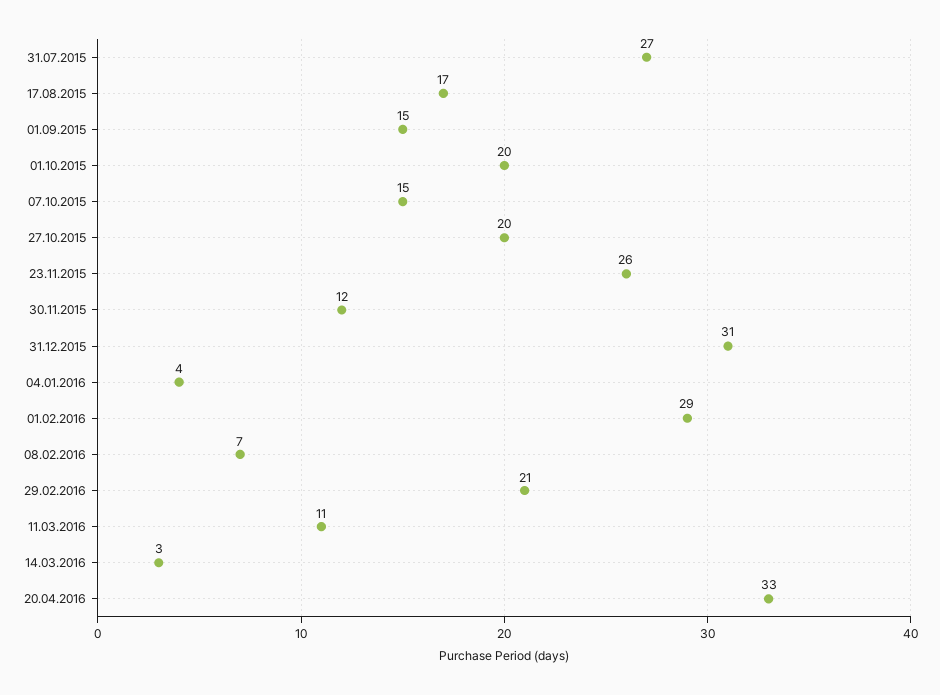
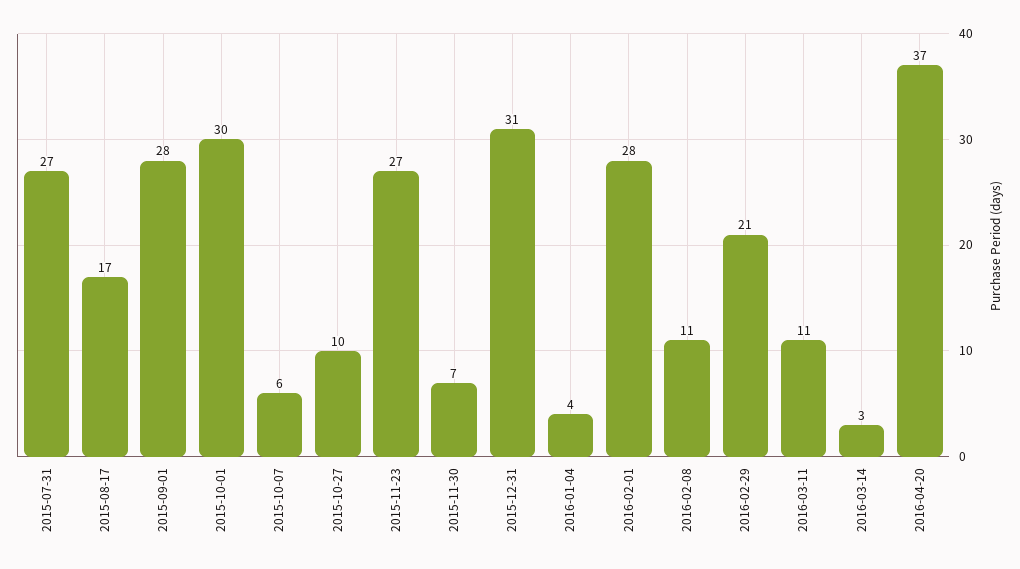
  {
    "31.07.2015": 27,
    "17.08.2015": 17,
-   "01.09.2015": 15,
+   "01.09.2015": 28,
-   "01.10.2015": 20,
+   "01.10.2015": 30,
-   "07.10.2015": 15,
+   "07.10.2015": 6,
-   "27.10.2015": 20,
+   "27.10.2015": 10,
-   "23.11.2015": 26,
+   "23.11.2015": 27,
-   "30.11.2015": 12,
+   "30.11.2015": 7,
    "31.12.2015": 31,
    "04.01.2016": 4,
-   "01.02.2016": 29,
+   "01.02.2016": 28,
-   "08.02.2016": 7,
+   "08.02.2016": 11,
    "29.02.2016": 21,
    "11.03.2016": 11,
    "14.03.2016": 3,
-   "20.04.2016": 33
+   "20.04.2016": 37
  }

